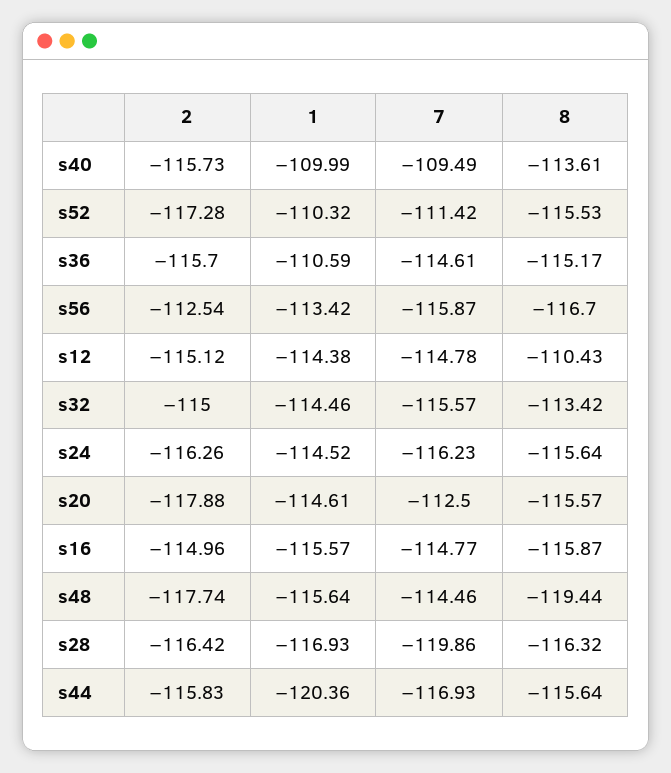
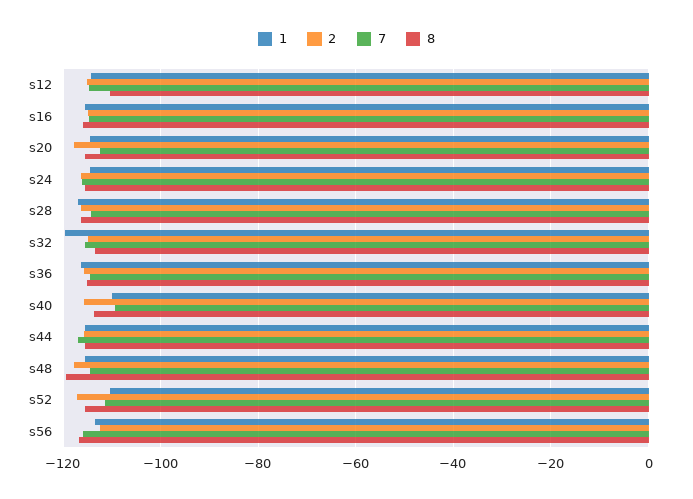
  {
    "2": {
      "s40": -115.73,
      "s52": -117.28,
      "s36": -115.7,
      "s56": -112.54,
      "s12": -115.12,
      "s32": -115,
      "s24": -116.26,
      "s20": -117.88,
      "s16": -114.96,
      "s48": -117.74,
      "s28": -116.42,
      "s44": -115.83
    },
    "1": {
      "s40": -109.99,
      "s52": -110.32,
-     "s36": -110.59,
+     "s36": -116,
      "s56": -113.42,
      "s12": -114.38,
-     "s32": -114.46,
+     "s32": -120,
      "s24": -114.52,
      "s20": -114.61,
      "s16": -115.57,
      "s48": -115.64,
      "s28": -116.93,
-     "s44": -120.36
+     "s44": -116
    },
    "7": {
      "s40": -109.49,
      "s52": -111.42,
      "s36": -114.61,
      "s56": -115.87,
      "s12": -114.78,
      "s32": -115.57,
      "s24": -116.23,
      "s20": -112.5,
      "s16": -114.77,
      "s48": -114.46,
-     "s28": -119.86,
+     "s28": -114,
      "s44": -116.93
    },
    "8": {
      "s40": -113.61,
      "s52": -115.53,
      "s36": -115.17,
      "s56": -116.7,
      "s12": -110.43,
      "s32": -113.42,
      "s24": -115.64,
      "s20": -115.57,
      "s16": -115.87,
      "s48": -119.44,
      "s28": -116.32,
      "s44": -115.64
    }
  }

